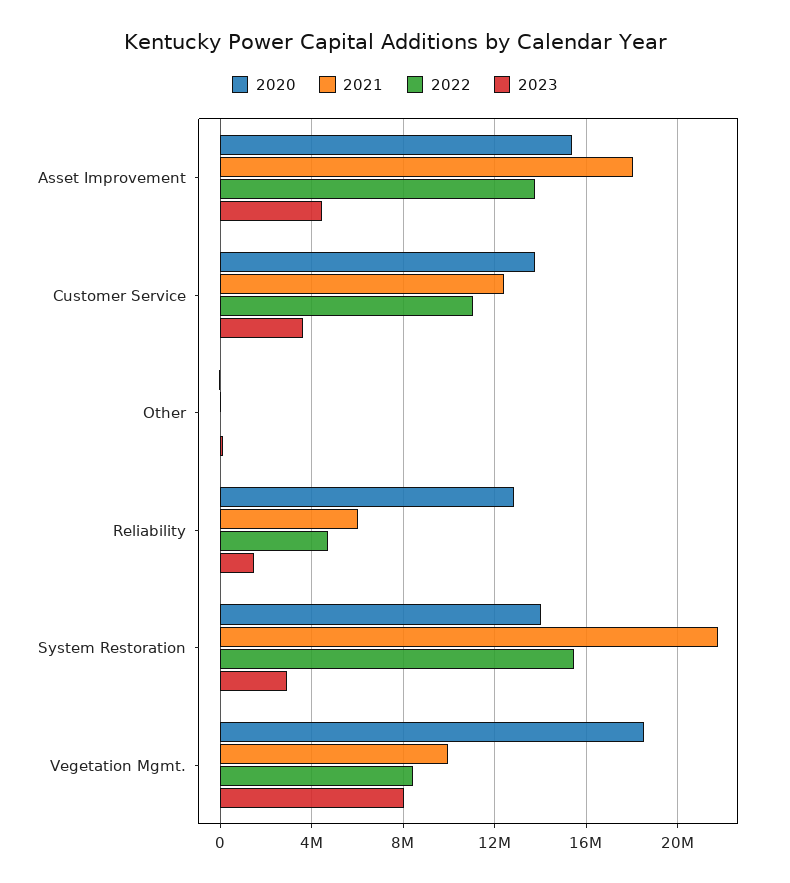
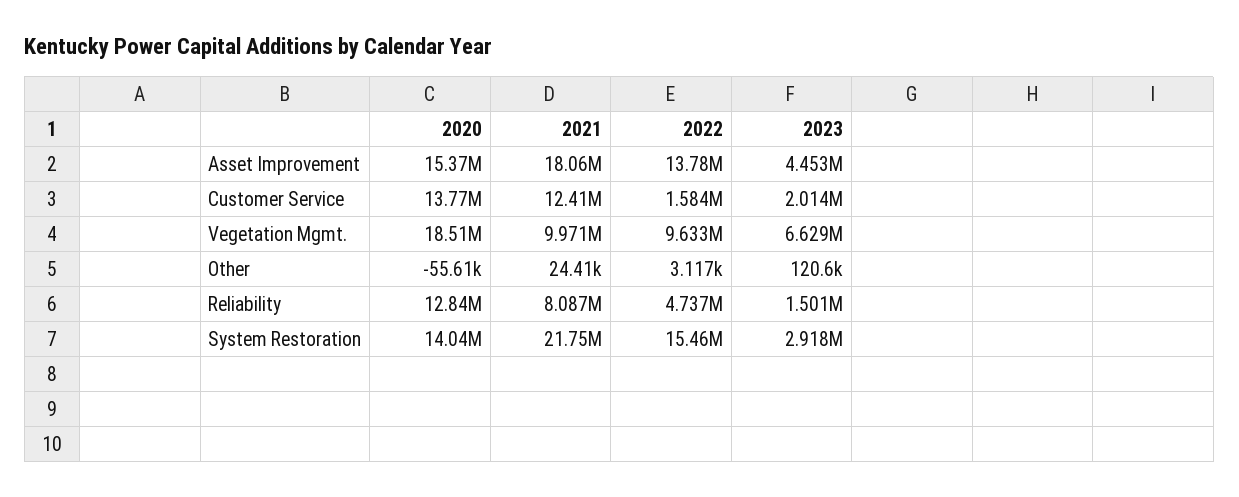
  {
    "2020": {
      "Asset Improvement": 15370000,
      "Customer Service": 13770000,
      "Other": -55610,
      "Reliability": 12840000,
      "System Restoration": 14040000,
      "Vegetation Mgmt.": 18510000
    },
    "2021": {
      "Asset Improvement": 18060000,
      "Customer Service": 12410000,
      "Other": 24410,
-     "Reliability": 6000000,
+     "Reliability": 8087000,
      "System Restoration": 21750000,
      "Vegetation Mgmt.": 9971000
    },
    "2022": {
      "Asset Improvement": 13780000,
-     "Customer Service": 11000000,
+     "Customer Service": 1584000,
      "Other": 3117,
      "Reliability": 4737000,
      "System Restoration": 15460000,
-     "Vegetation Mgmt.": 8500000
+     "Vegetation Mgmt.": 9633000
    },
    "2023": {
      "Asset Improvement": 4453000,
-     "Customer Service": 3500000,
+     "Customer Service": 2014000,
      "Other": 120600,
      "Reliability": 1501000,
      "System Restoration": 2918000,
-     "Vegetation Mgmt.": 8000000
+     "Vegetation Mgmt.": 6629000
    }
  }

